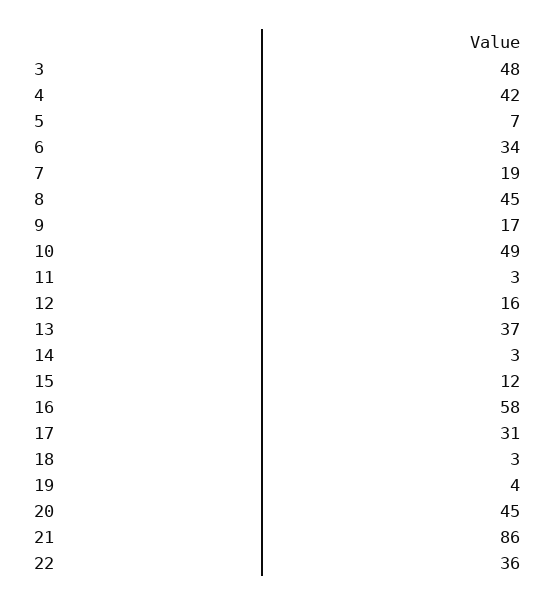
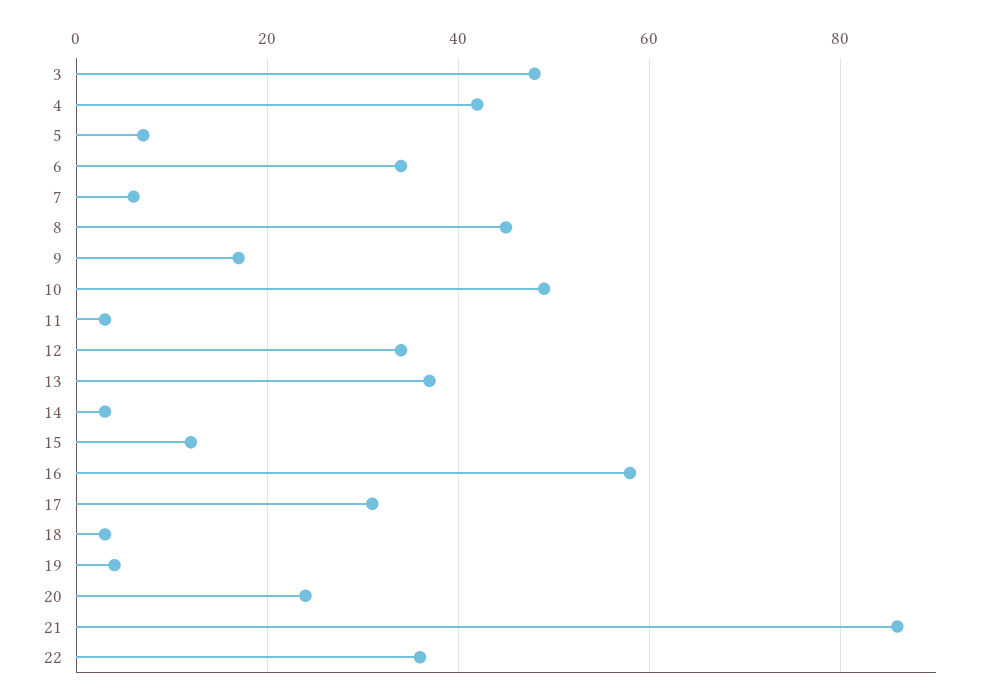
  {
    "3": 48,
    "4": 42,
    "5": 7,
    "6": 34,
-   "7": 19,
+   "7": 5,
    "8": 45,
    "9": 17,
    "10": 49,
    "11": 3,
-   "12": 16,
+   "12": 35,
    "13": 37,
    "14": 3,
    "15": 12,
    "16": 58,
    "17": 31,
    "18": 3,
    "19": 4,
-   "20": 45,
+   "20": 25,
    "21": 86,
    "22": 36
  }

